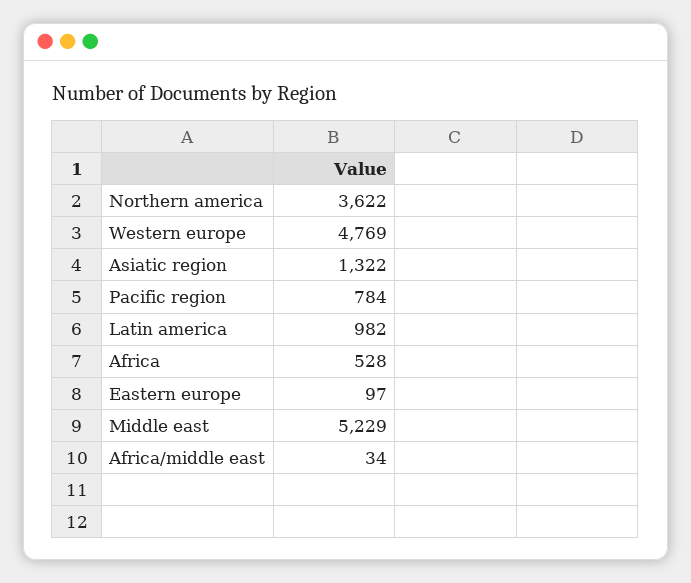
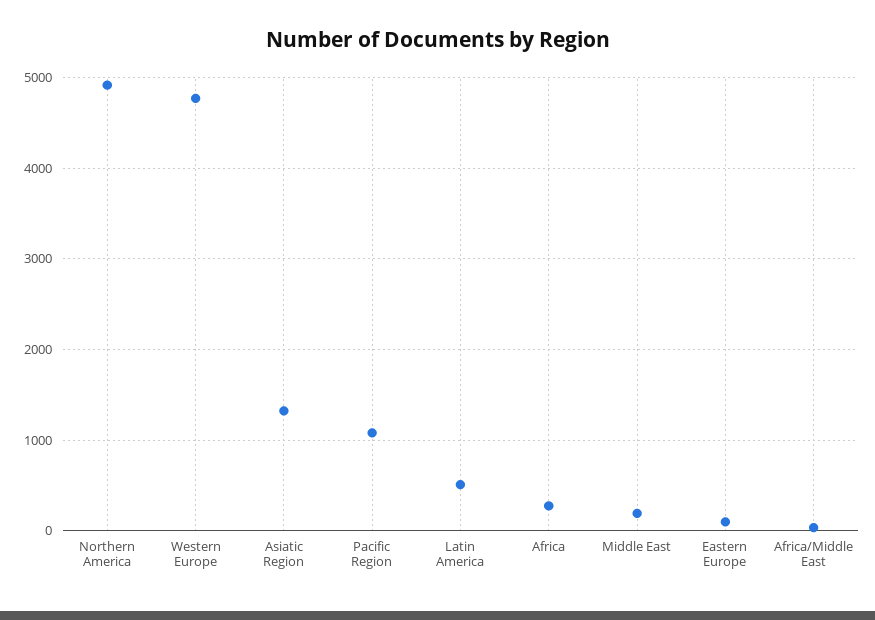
  {
-   "Northern america": 3622,
+   "Northern america": 4900,
    "Western europe": 4769,
    "Asiatic region": 1322,
-   "Pacific region": 784,
+   "Pacific region": 1100,
-   "Latin america": 982,
+   "Latin america": 500,
-   "Africa": 528,
+   "Africa": 300,
    "Eastern europe": 97,
-   "Middle east": 5229,
+   "Middle east": 200,
    "Africa/middle east": 34
  }

